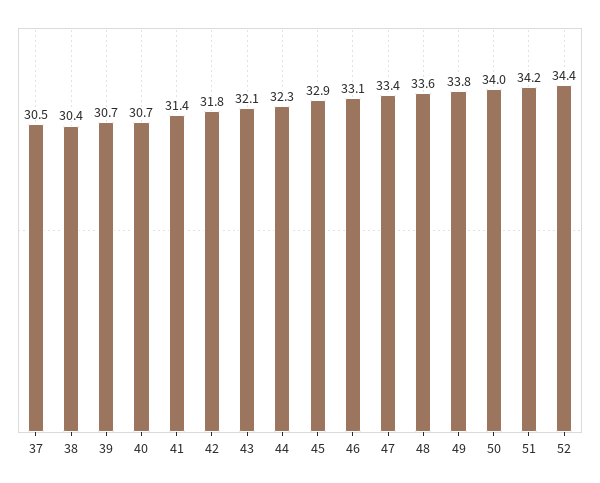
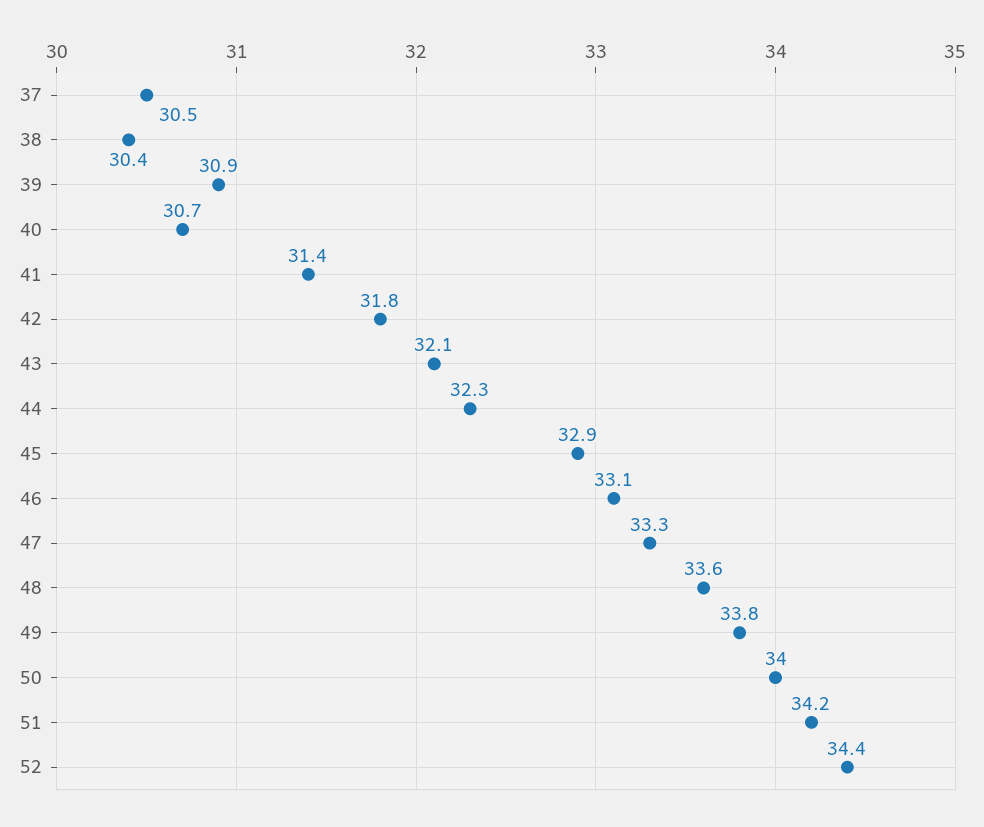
  {
    "37": 30.5,
    "38": 30.4,
-   "39": 30.7,
+   "39": 30.9,
    "40": 30.7,
    "41": 31.4,
    "42": 31.8,
    "43": 32.1,
    "44": 32.3,
    "45": 32.9,
    "46": 33.1,
-   "47": 33.4,
+   "47": 33.3,
    "48": 33.6,
    "49": 33.8,
    "50": 34,
    "51": 34.2,
    "52": 34.4
  }

